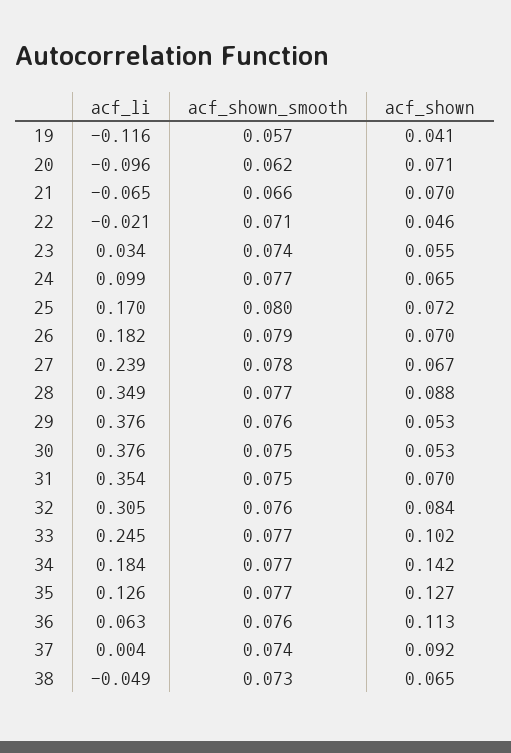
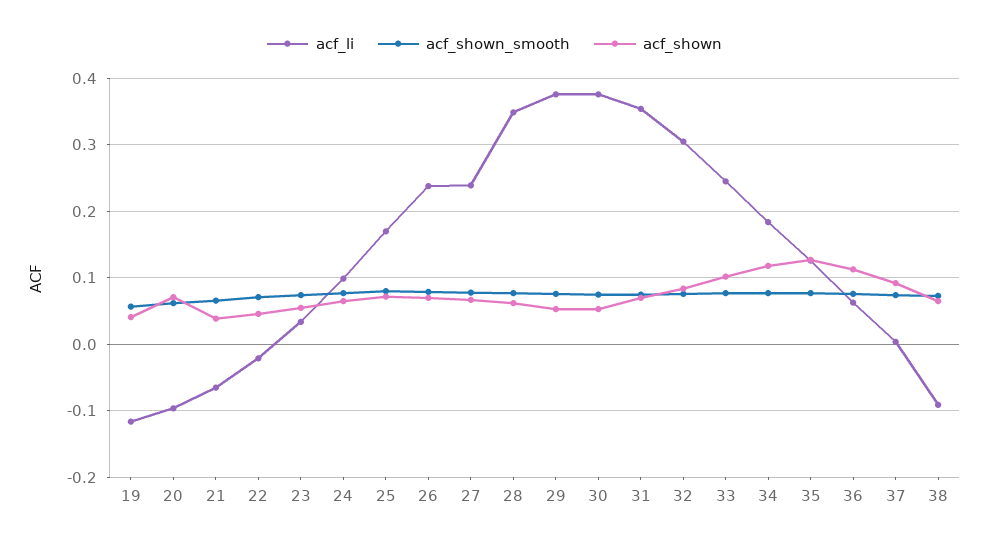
  {
    "acf_li": {
      "19": -0.116,
      "20": -0.096,
      "21": -0.065,
      "22": -0.021,
      "23": 0.034,
      "24": 0.099,
      "25": 0.17,
-     "26": 0.182,
+     "26": 0.24,
      "27": 0.239,
      "28": 0.349,
      "29": 0.376,
      "30": 0.376,
      "31": 0.354,
      "32": 0.305,
      "33": 0.245,
      "34": 0.184,
      "35": 0.126,
      "36": 0.063,
      "37": 0.004,
-     "38": -0.049
+     "38": -0.09
    },
    "acf_shown_smooth": {
      "19": 0.057,
      "20": 0.062,
      "21": 0.066,
      "22": 0.071,
      "23": 0.074,
      "24": 0.077,
      "25": 0.08,
      "26": 0.079,
      "27": 0.078,
      "28": 0.077,
      "29": 0.076,
      "30": 0.075,
      "31": 0.075,
      "32": 0.076,
      "33": 0.077,
      "34": 0.077,
      "35": 0.077,
      "36": 0.076,
      "37": 0.074,
      "38": 0.073
    },
    "acf_shown": {
      "19": 0.041,
      "20": 0.071,
-     "21": 0.07,
+     "21": 0.04,
      "22": 0.046,
      "23": 0.055,
      "24": 0.065,
      "25": 0.072,
      "26": 0.07,
      "27": 0.067,
-     "28": 0.088,
+     "28": 0.06,
      "29": 0.053,
      "30": 0.053,
      "31": 0.07,
      "32": 0.084,
      "33": 0.102,
-     "34": 0.142,
+     "34": 0.12,
      "35": 0.127,
      "36": 0.113,
      "37": 0.092,
      "38": 0.065
    }
  }

